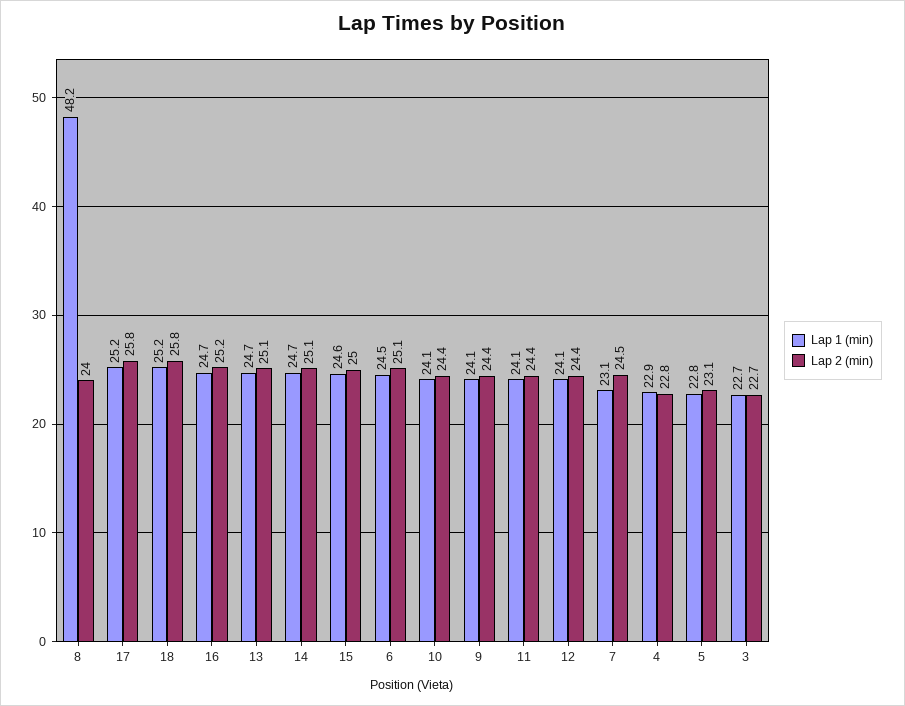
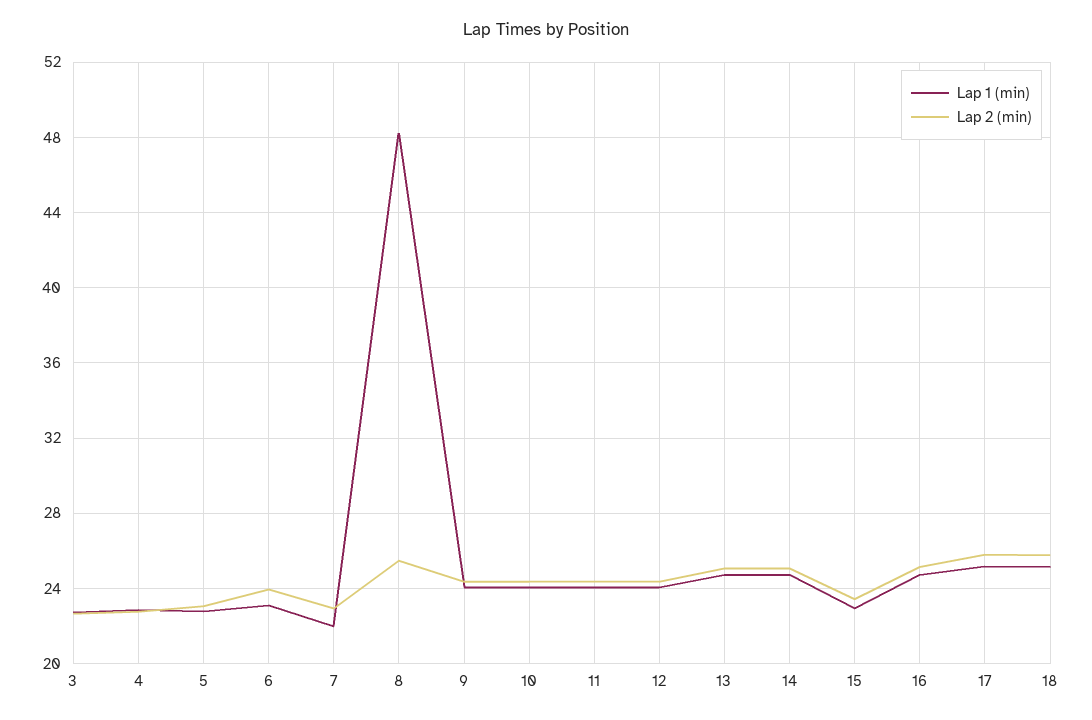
  {
    "Lap 1 (min)": {
      "8": 48.2,
      "17": 25.2,
      "18": 25.2,
      "16": 24.7,
      "13": 24.7,
      "14": 24.7,
-     "15": 24.6,
+     "15": 23,
-     "6": 24.5,
+     "6": 23,
      "10": 24.1,
      "9": 24.1,
      "11": 24.1,
      "12": 24.1,
-     "7": 23.1,
+     "7": 22,
      "4": 22.9,
      "5": 22.8,
      "3": 22.7
    },
    "Lap 2 (min)": {
-     "8": 24,
+     "8": 25.5,
      "17": 25.8,
      "18": 25.8,
      "16": 25.2,
      "13": 25.1,
      "14": 25.1,
-     "15": 25,
+     "15": 23.5,
-     "6": 25.1,
+     "6": 24,
      "10": 24.4,
      "9": 24.4,
      "11": 24.4,
      "12": 24.4,
-     "7": 24.5,
+     "7": 23,
      "4": 22.8,
      "5": 23.1,
      "3": 22.7
    }
  }

